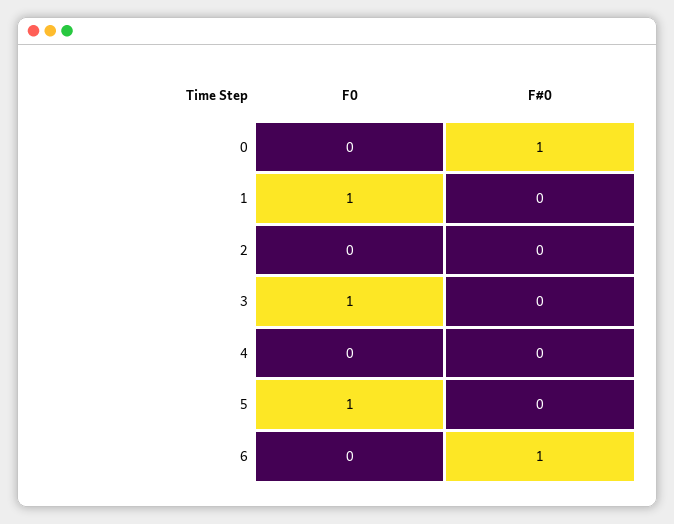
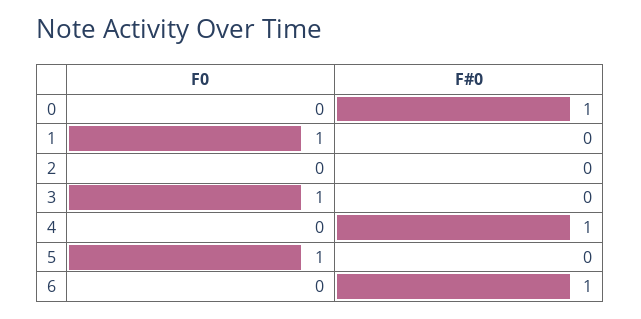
  {
    "F0": {
      "0": 0,
      "1": 1,
      "2": 0,
      "3": 1,
      "4": 0,
      "5": 1,
      "6": 0
    },
    "F#0": {
      "0": 1,
      "1": 0,
      "2": 0,
      "3": 0,
-     "4": 0,
+     "4": 1,
      "5": 0,
      "6": 1
    }
  }

